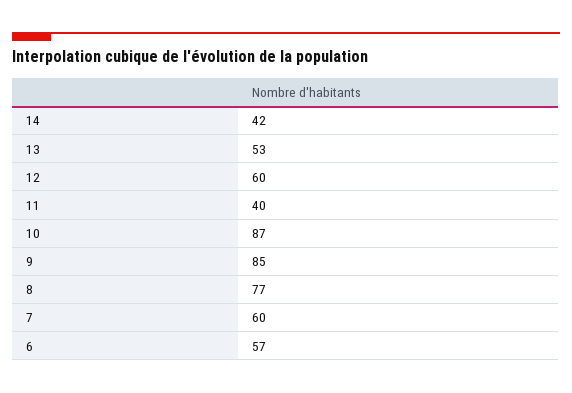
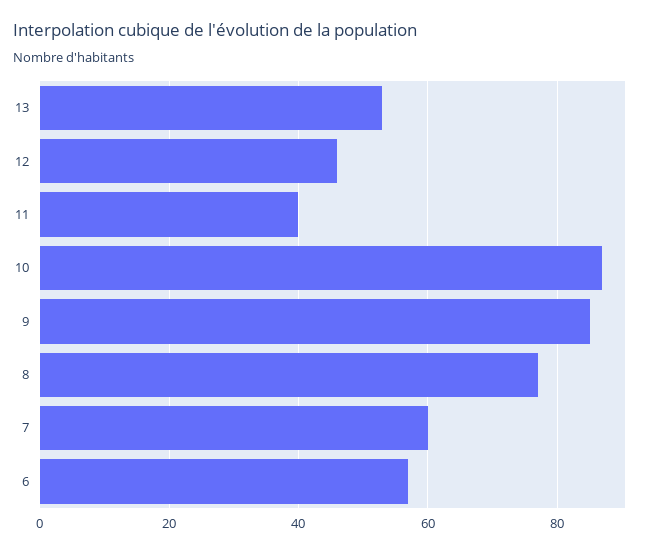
  {
-   "14": 42,
    "13": 53,
-   "12": 60,
+   "12": 45,
    "11": 40,
    "10": 87,
    "9": 85,
    "8": 77,
    "7": 60,
    "6": 57
  }

